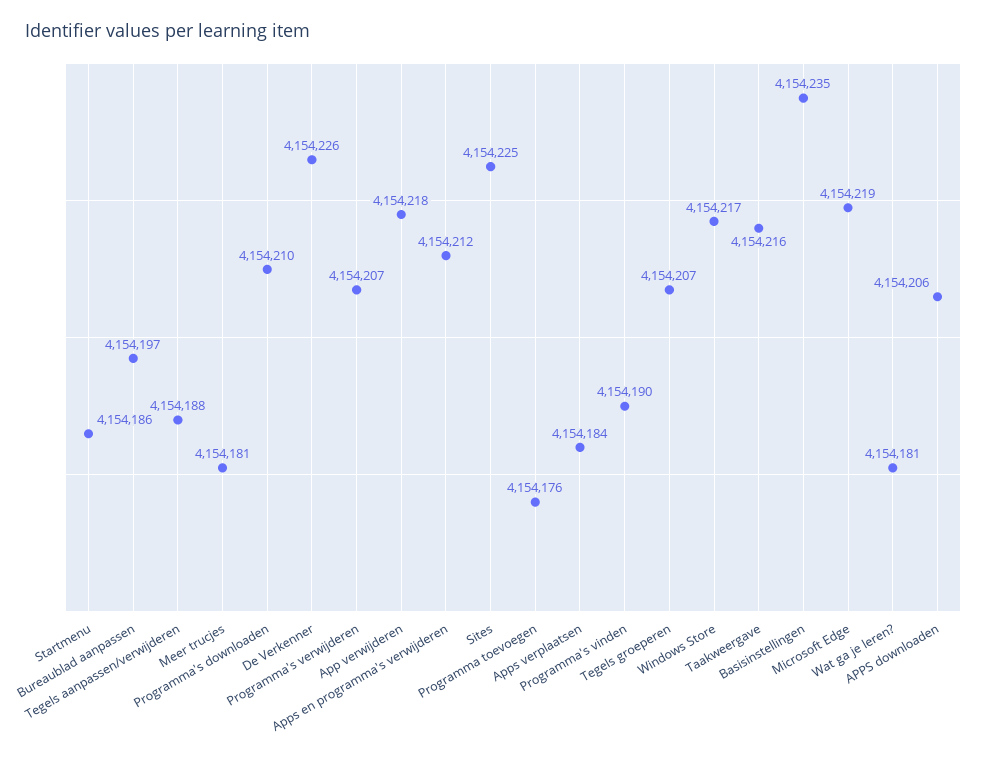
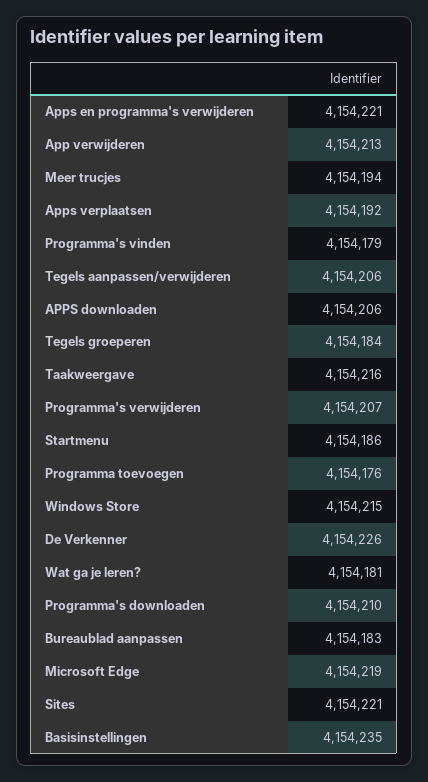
  {
    "Startmenu": 4154186,
-   "Bureaublad aanpassen": 4154197,
+   "Bureaublad aanpassen": 4154183,
-   "Tegels aanpassen/verwijderen": 4154188,
+   "Tegels aanpassen/verwijderen": 4154206,
-   "Meer trucjes": 4154181,
+   "Meer trucjes": 4154194,
    "Programma's downloaden": 4154210,
    "De Verkenner": 4154226,
    "Programma's verwijderen": 4154207,
-   "App verwijderen": 4154218,
+   "App verwijderen": 4154213,
-   "Apps en programma's verwijderen": 4154212,
+   "Apps en programma's verwijderen": 4154221,
-   "Sites": 4154225,
+   "Sites": 4154221,
    "Programma toevoegen": 4154176,
-   "Apps verplaatsen": 4154184,
+   "Apps verplaatsen": 4154192,
-   "Programma's vinden": 4154190,
+   "Programma's vinden": 4154179,
-   "Tegels groeperen": 4154207,
+   "Tegels groeperen": 4154184,
-   "Windows Store": 4154217,
+   "Windows Store": 4154215,
    "Taakweergave": 4154216,
    "Basisinstellingen": 4154235,
    "Microsoft Edge": 4154219,
    "Wat ga je leren?": 4154181,
    "APPS downloaden": 4154206
  }

